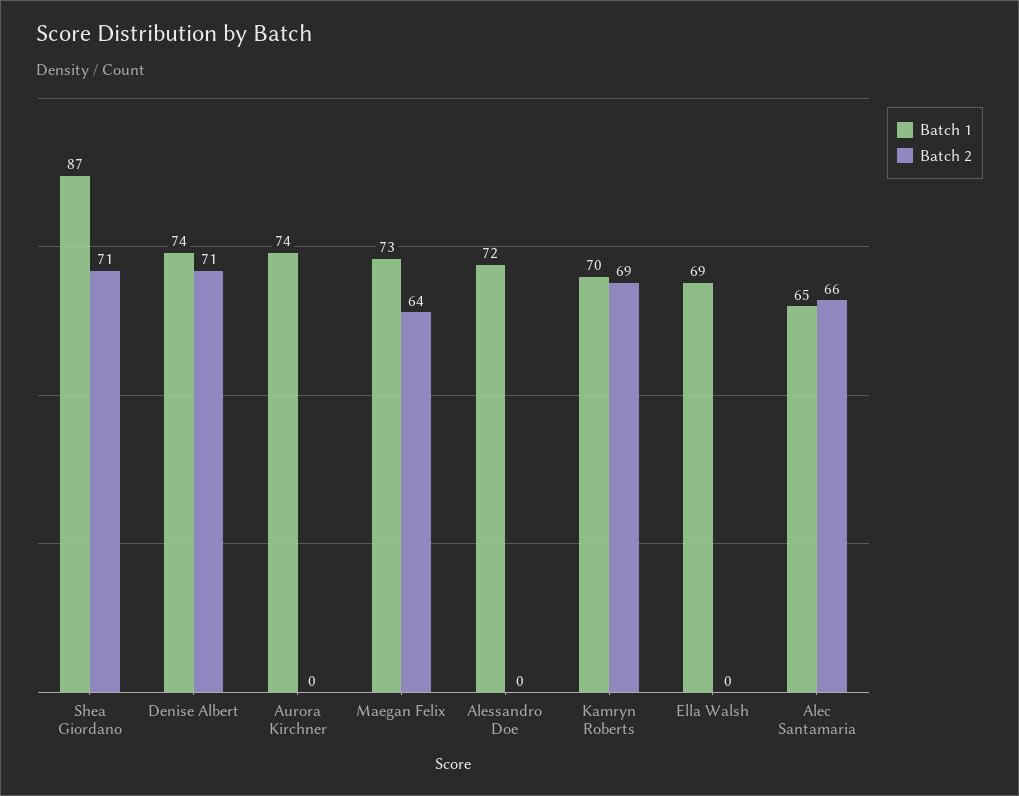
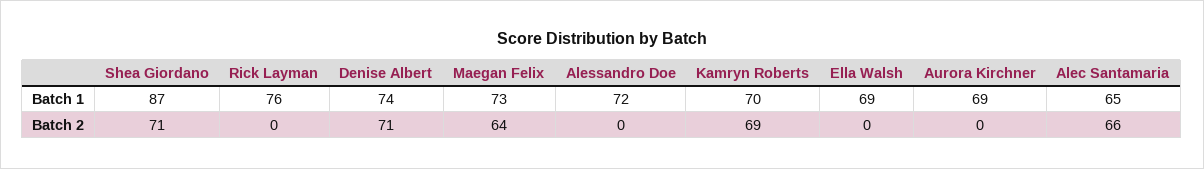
  {
    "Batch 1": {
      "Shea Giordano": 87,
      "Denise Albert": 74,
-     "Aurora Kirchner": 74,
+     "Aurora Kirchner": 69,
      "Maegan Felix": 73,
      "Alessandro Doe": 72,
      "Kamryn Roberts": 70,
      "Ella Walsh": 69,
-     "Alec Santamaria": 65
+     "Alec Santamaria": 65,
+     "Rick Layman": 76
    },
    "Batch 2": {
      "Shea Giordano": 71,
      "Denise Albert": 71,
      "Aurora Kirchner": 0,
      "Maegan Felix": 64,
      "Alessandro Doe": 0,
      "Kamryn Roberts": 69,
      "Ella Walsh": 0,
-     "Alec Santamaria": 66
+     "Alec Santamaria": 66,
+     "Rick Layman": 0
    }
  }

